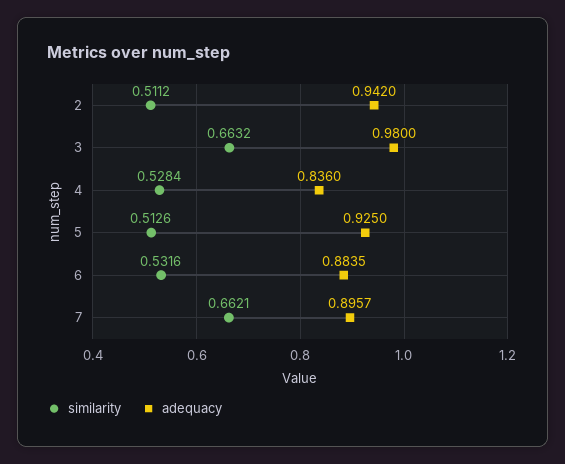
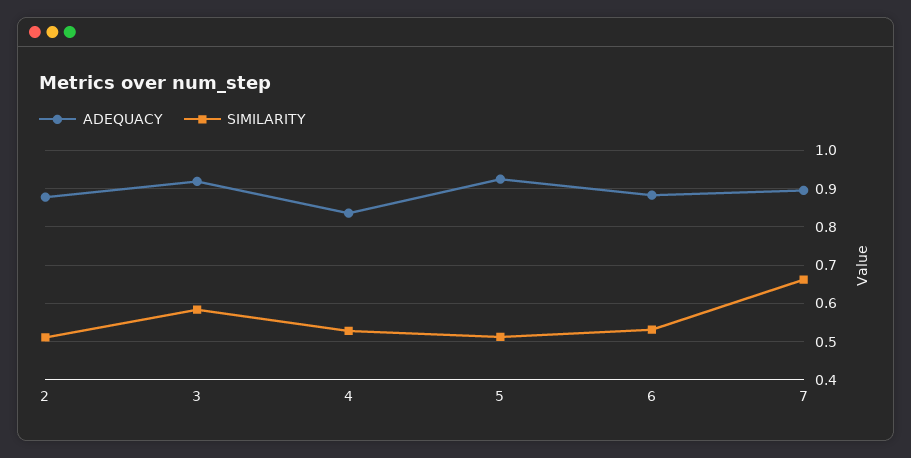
  {
    "similarity": {
      "2": 0.5112,
-     "3": 0.6632,
+     "3": 0.58,
      "4": 0.5284,
      "5": 0.5126,
      "6": 0.5316,
      "7": 0.6621
    },
    "adequacy": {
-     "2": 0.942,
+     "2": 0.88,
-     "3": 0.98,
+     "3": 0.92,
      "4": 0.836,
      "5": 0.925,
      "6": 0.8835,
      "7": 0.8957
    }
  }

